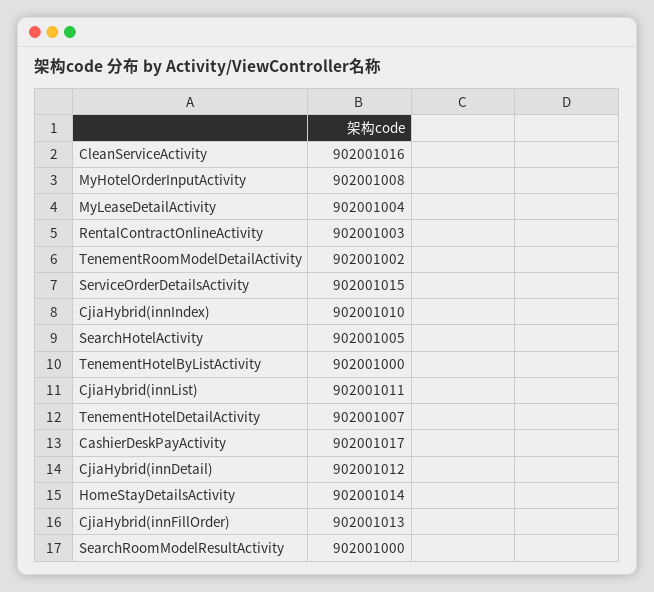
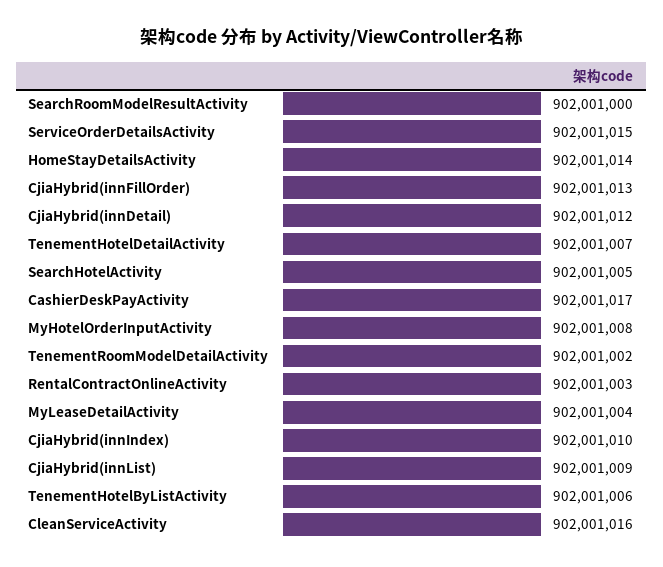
  {
    "CleanServiceActivity": 902001016,
    "MyHotelOrderInputActivity": 902001008,
    "MyLeaseDetailActivity": 902001004,
    "RentalContractOnlineActivity": 902001003,
    "TenementRoomModelDetailActivity": 902001002,
    "ServiceOrderDetailsActivity": 902001015,
    "CjiaHybrid(innIndex)": 902001010,
    "SearchHotelActivity": 902001005,
-   "TenementHotelByListActivity": 902001000,
+   "TenementHotelByListActivity": 902001006,
-   "CjiaHybrid(innList)": 902001011,
+   "CjiaHybrid(innList)": 902001009,
    "TenementHotelDetailActivity": 902001007,
    "CashierDeskPayActivity": 902001017,
    "CjiaHybrid(innDetail)": 902001012,
    "HomeStayDetailsActivity": 902001014,
    "CjiaHybrid(innFillOrder)": 902001013,
    "SearchRoomModelResultActivity": 902001000
  }

